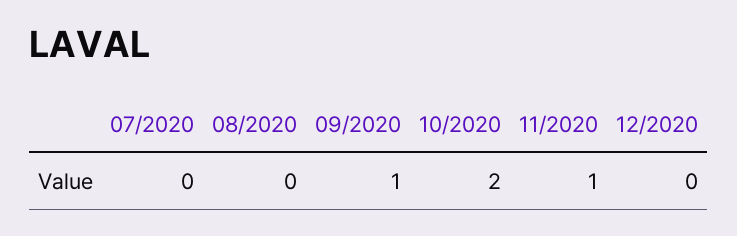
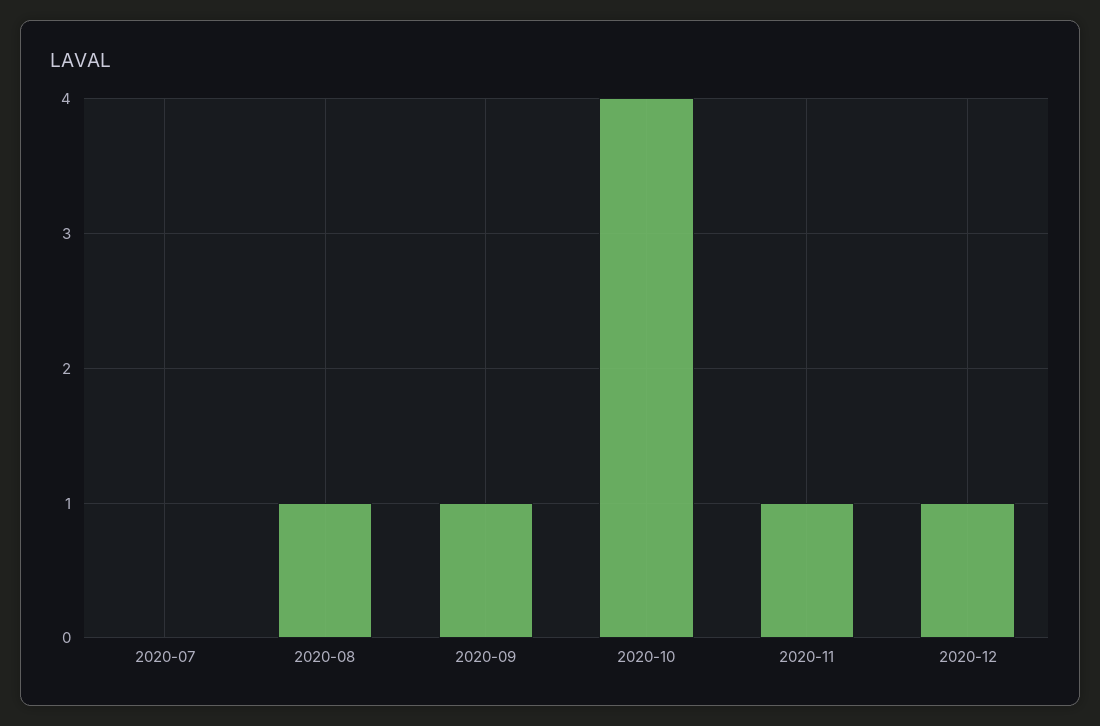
  {
    "07/2020": 0,
-   "08/2020": 0,
+   "08/2020": 1,
    "09/2020": 1,
-   "10/2020": 2,
+   "10/2020": 4,
    "11/2020": 1,
-   "12/2020": 0
+   "12/2020": 1
  }

